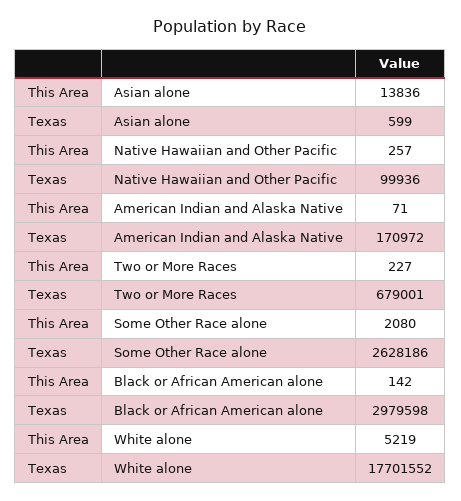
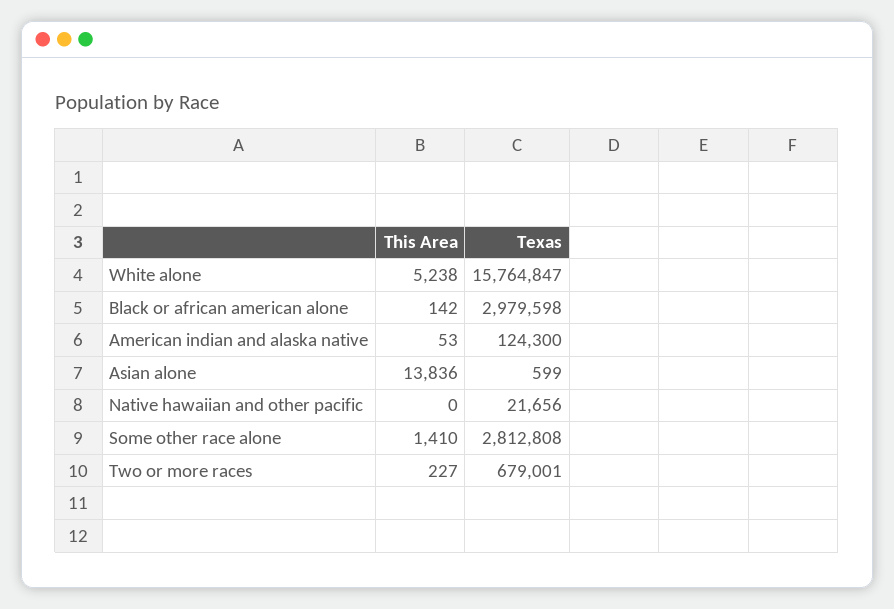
  {
    "This Area": {
      "Asian alone": 13836,
-     "Native Hawaiian and Other Pacific": 257,
+     "Native Hawaiian and Other Pacific": 0,
-     "American Indian and Alaska Native": 71,
+     "American Indian and Alaska Native": 53,
      "Two or More Races": 227,
-     "Some Other Race alone": 2080,
+     "Some Other Race alone": 1410,
      "Black or African American alone": 142,
-     "White alone": 5219
+     "White alone": 5238
    },
    "Texas": {
      "Asian alone": 599,
-     "Native Hawaiian and Other Pacific": 99936,
+     "Native Hawaiian and Other Pacific": 21656,
-     "American Indian and Alaska Native": 170972,
+     "American Indian and Alaska Native": 124300,
      "Two or More Races": 679001,
-     "Some Other Race alone": 2628186,
+     "Some Other Race alone": 2812808,
      "Black or African American alone": 2979598,
-     "White alone": 17701552
+     "White alone": 15764847
    }
  }

